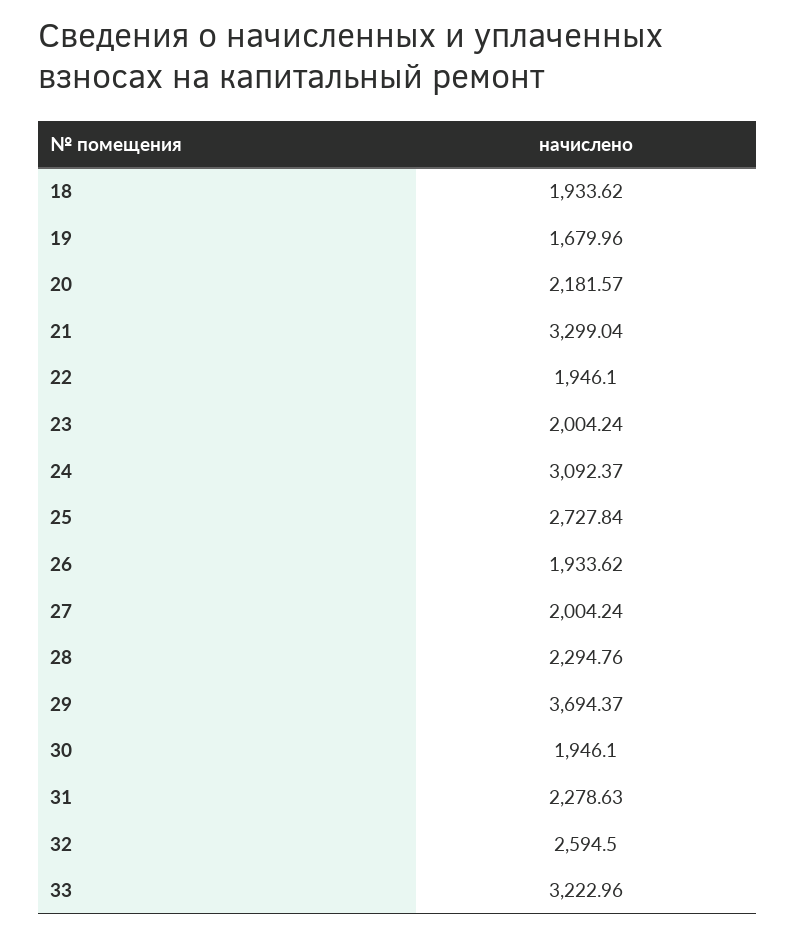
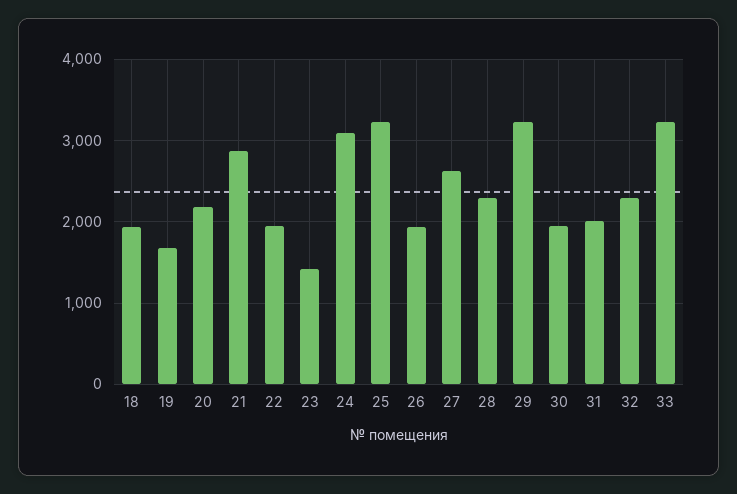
  {
    "18": 1933.62,
    "19": 1679.96,
    "20": 2181.57,
-   "21": 3299.04,
+   "21": 2900,
    "22": 1946.1,
-   "23": 2004.24,
+   "23": 1400,
    "24": 3092.37,
-   "25": 2727.84,
+   "25": 3200,
    "26": 1933.62,
-   "27": 2004.24,
+   "27": 2600,
    "28": 2294.76,
-   "29": 3694.37,
+   "29": 3200,
    "30": 1946.1,
-   "31": 2278.63,
+   "31": 2000,
-   "32": 2594.5,
+   "32": 2300,
    "33": 3222.96
  }

